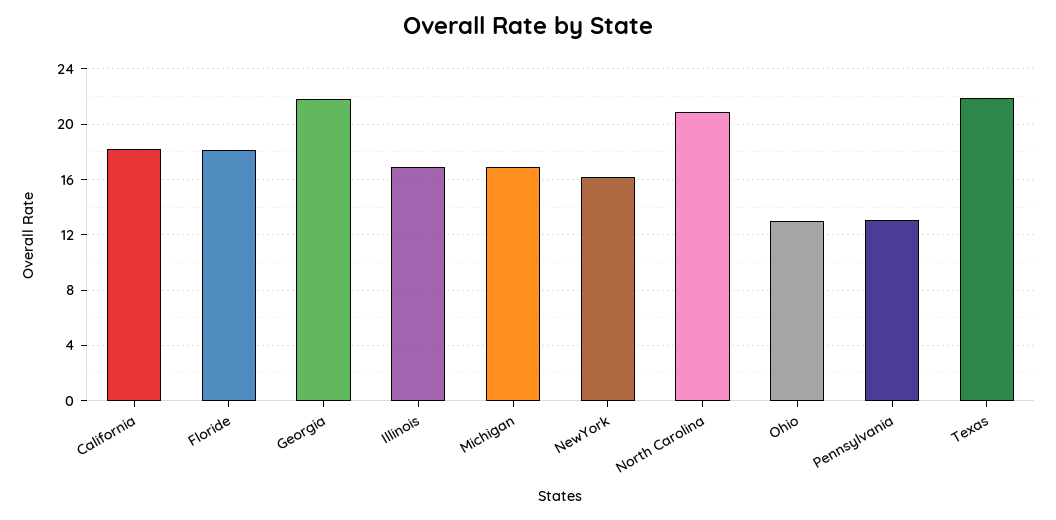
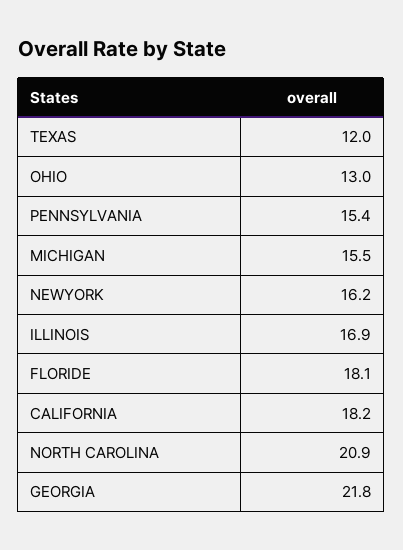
  {
    "California": 18.2,
    "Floride": 18.1,
    "Georgia": 21.8,
    "Illinois": 16.9,
-   "Michigan": 17,
+   "Michigan": 15.5,
    "NewYork": 16.2,
    "North Carolina": 20.9,
    "Ohio": 13,
-   "Pennsylvania": 13,
+   "Pennsylvania": 15.4,
-   "Texas": 22
+   "Texas": 12
  }

